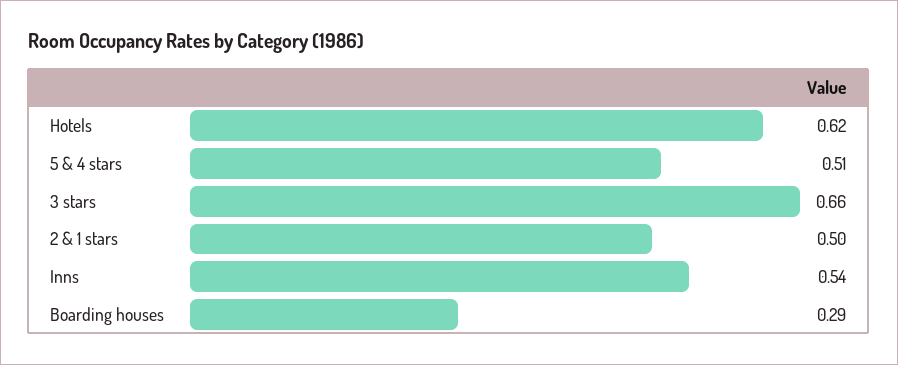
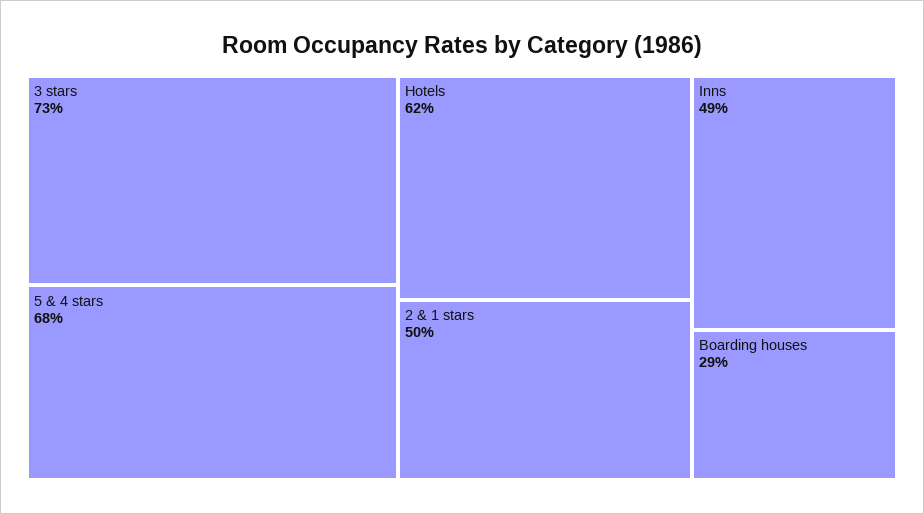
  {
    "Hotels": 0.62,
-   "5 & 4 stars": 0.51,
+   "5 & 4 stars": 0.68,
-   "3 stars": 0.66,
+   "3 stars": 0.73,
    "2 & 1 stars": 0.5,
-   "Inns": 0.54,
+   "Inns": 0.49,
    "Boarding houses": 0.29
  }

